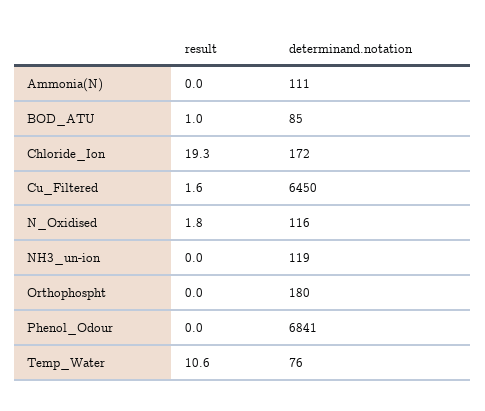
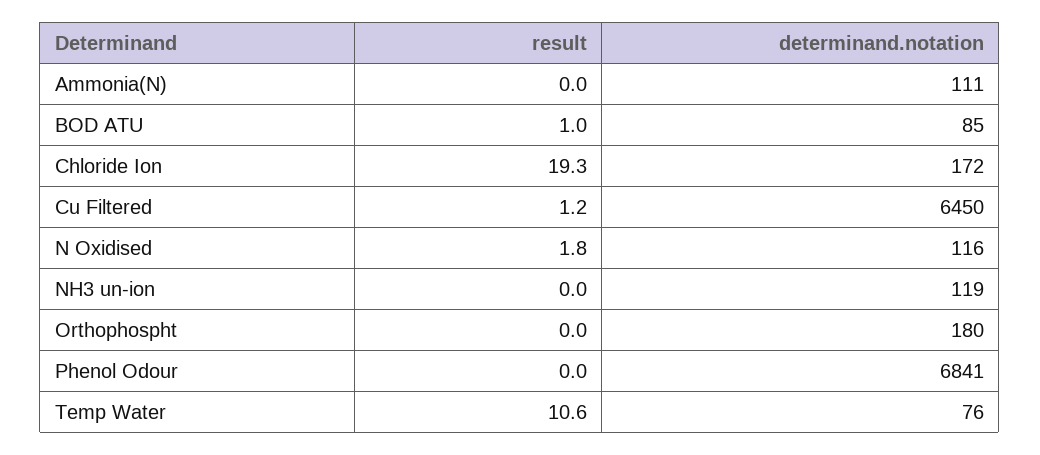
  {
    "result": {
      "Ammonia(N)": 0,
      "BOD_ATU": 1,
      "Chloride_Ion": 19.3,
-     "Cu_Filtered": 1.6,
+     "Cu_Filtered": 1.2,
      "N_Oxidised": 1.8,
      "NH3_un-ion": 0,
      "Orthophospht": 0,
      "Phenol_Odour": 0,
      "Temp_Water": 10.6
    },
    "determinand.notation": {
      "Ammonia(N)": 111,
      "BOD_ATU": 85,
      "Chloride_Ion": 172,
      "Cu_Filtered": 6450,
      "N_Oxidised": 116,
      "NH3_un-ion": 119,
      "Orthophospht": 180,
      "Phenol_Odour": 6841,
      "Temp_Water": 76
    }
  }

